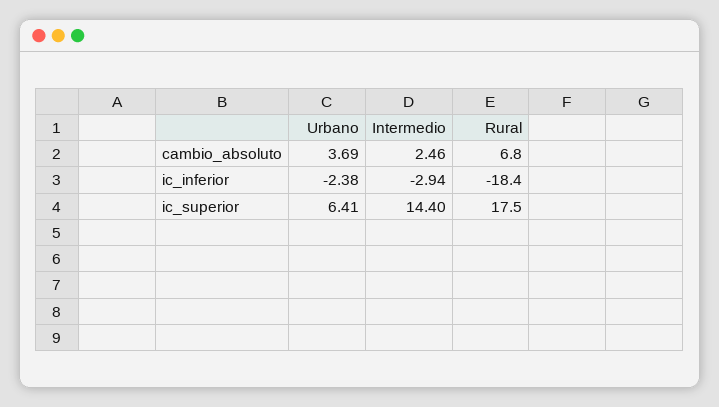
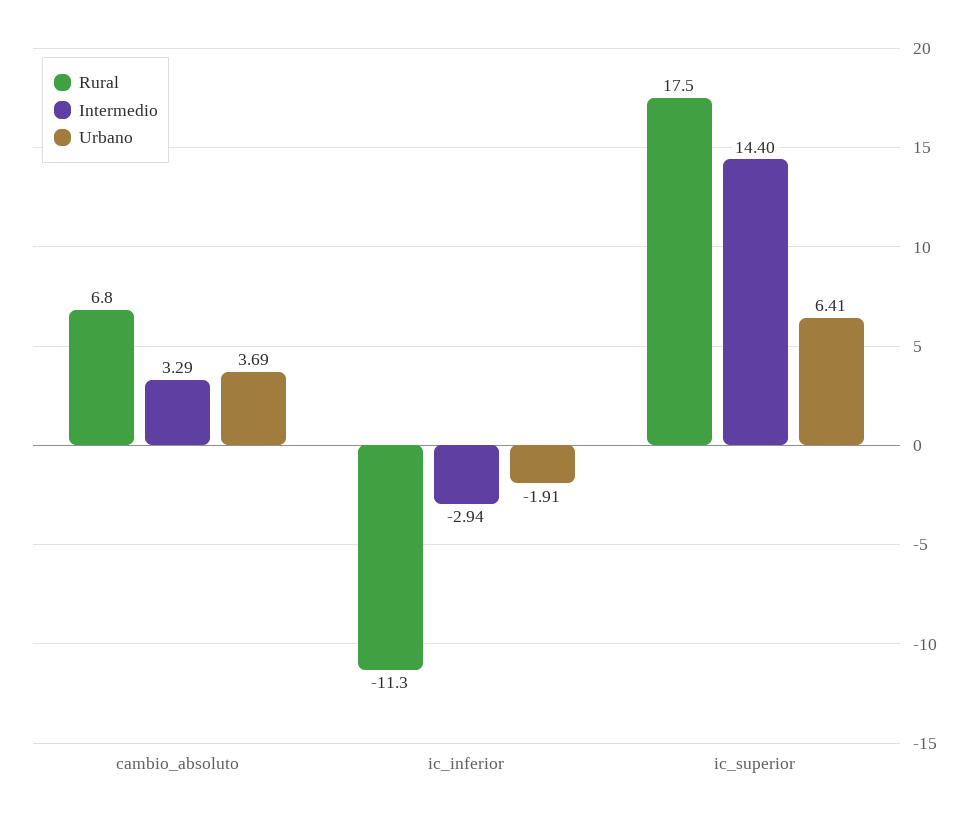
  {
    "Urbano": {
      "cambio_absoluto": 3.69,
-     "ic_inferior": -2.38,
+     "ic_inferior": -1.91,
      "ic_superior": 6.41
    },
    "Intermedio": {
-     "cambio_absoluto": 2.46,
+     "cambio_absoluto": 3.29,
      "ic_inferior": -2.94,
      "ic_superior": 14.4
    },
    "Rural": {
      "cambio_absoluto": 6.8,
-     "ic_inferior": -18.4,
+     "ic_inferior": -11.3,
      "ic_superior": 17.5
    }
  }

